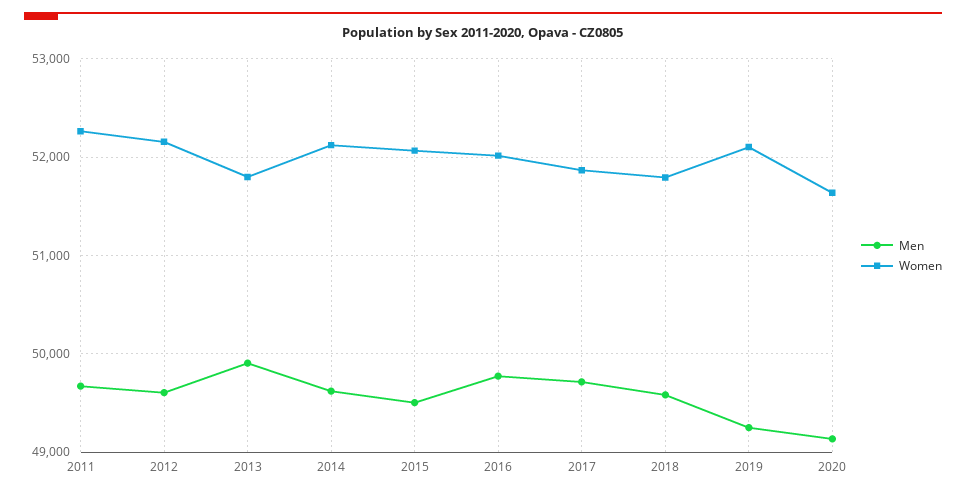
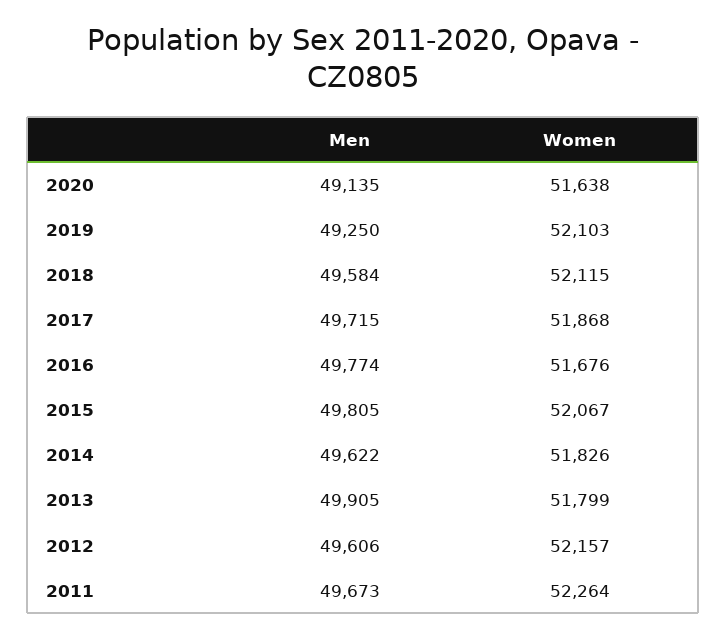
  {
    "Men": {
      "2011": 49673,
      "2012": 49606,
      "2013": 49905,
      "2014": 49622,
-     "2015": 49500,
+     "2015": 49805,
      "2016": 49774,
      "2017": 49715,
      "2018": 49584,
      "2019": 49250,
      "2020": 49135
    },
    "Women": {
      "2011": 52264,
      "2012": 52157,
      "2013": 51799,
-     "2014": 52100,
+     "2014": 51826,
      "2015": 52067,
-     "2016": 52000,
+     "2016": 51676,
      "2017": 51868,
-     "2018": 51800,
+     "2018": 52115,
      "2019": 52103,
      "2020": 51638
    }
  }

